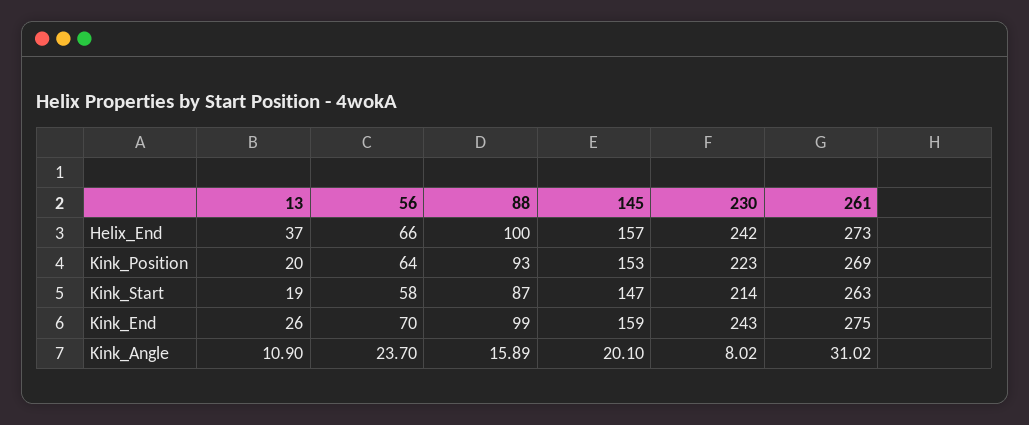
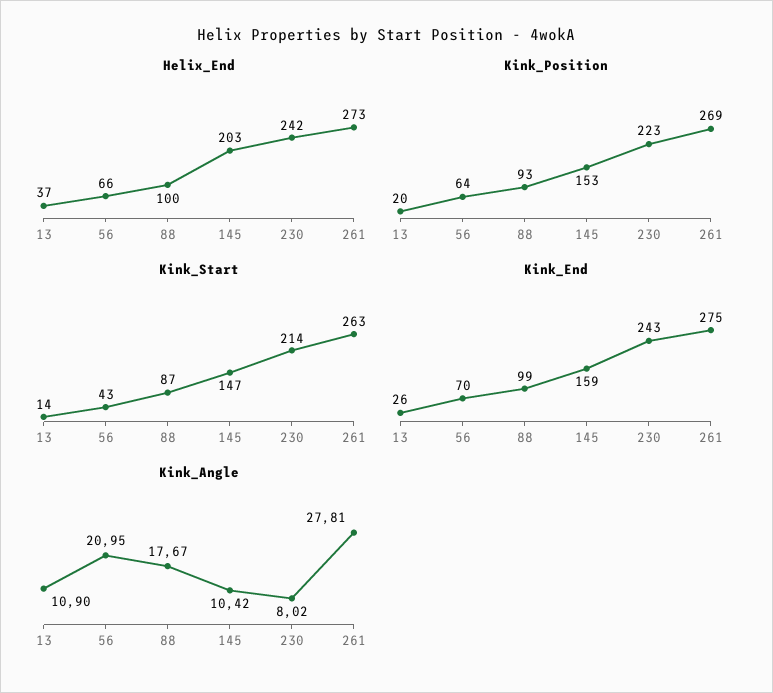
  {
    "Helix_End": {
      "13": 37,
      "56": 66,
      "88": 100,
-     "145": 157,
+     "145": 203,
      "230": 242,
      "261": 273
    },
    "Kink_Position": {
      "13": 20,
      "56": 64,
      "88": 93,
      "145": 153,
      "230": 223,
      "261": 269
    },
    "Kink_Start": {
-     "13": 19,
+     "13": 14,
-     "56": 58,
+     "56": 43,
      "88": 87,
      "145": 147,
      "230": 214,
      "261": 263
    },
    "Kink_End": {
      "13": 26,
      "56": 70,
      "88": 99,
      "145": 159,
      "230": 243,
      "261": 275
    },
    "Kink_Angle": {
      "13": 10.9,
-     "56": 23.7,
+     "56": 20.95,
-     "88": 15.89,
+     "88": 17.67,
-     "145": 20.1,
+     "145": 10.42,
      "230": 8.02,
-     "261": 31.02
+     "261": 27.81
    }
  }

